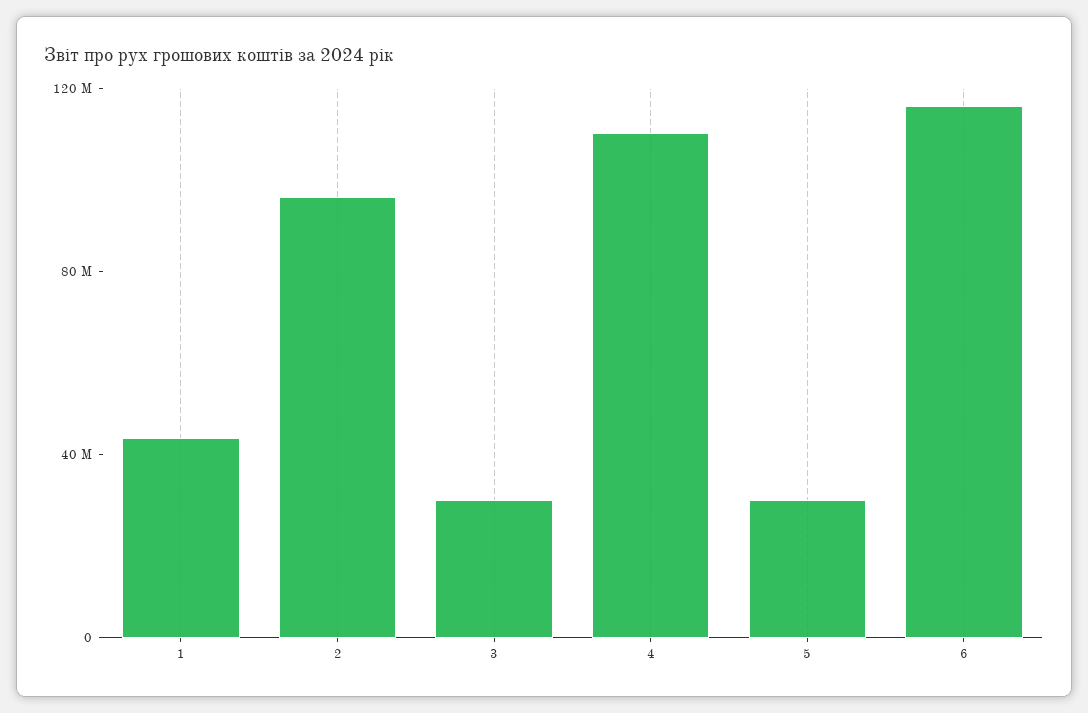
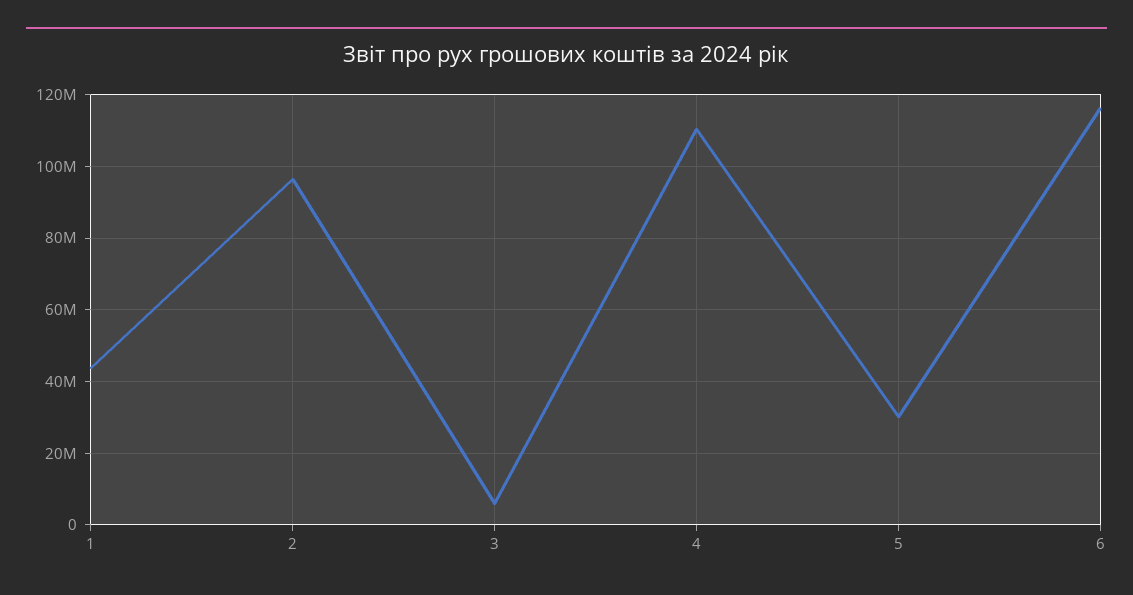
  {
    "1": 44000000,
    "2": 96000000,
-   "3": 30000000,
+   "3": 6000000,
    "4": 110000000,
    "5": 30000000,
    "6": 116000000
  }

